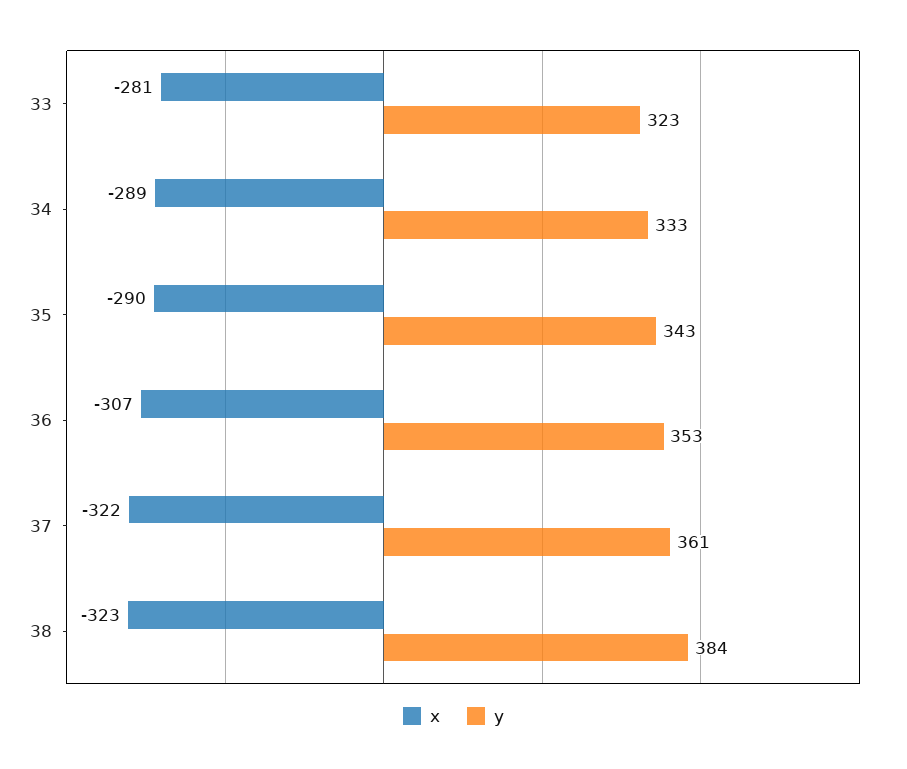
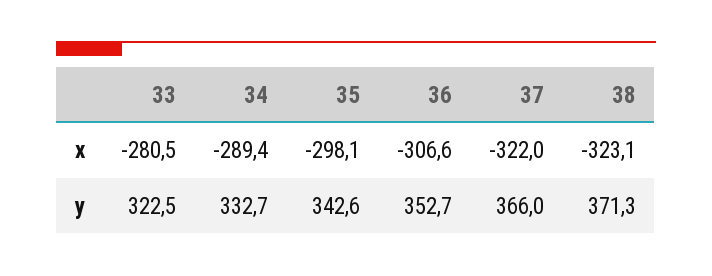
  {
    "x": {
      "33": -280.5,
      "34": -289.4,
-     "35": -290,
+     "35": -298.1,
      "36": -306.6,
      "37": -322,
      "38": -323.1
    },
    "y": {
      "33": 322.5,
      "34": 332.7,
      "35": 342.6,
      "36": 352.7,
-     "37": 361,
+     "37": 366,
-     "38": 384
+     "38": 371.3
    }
  }

